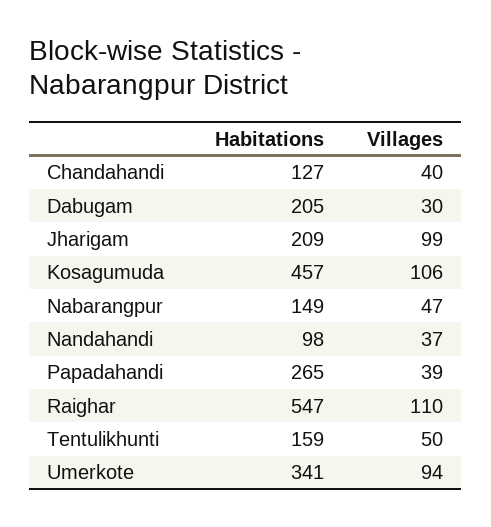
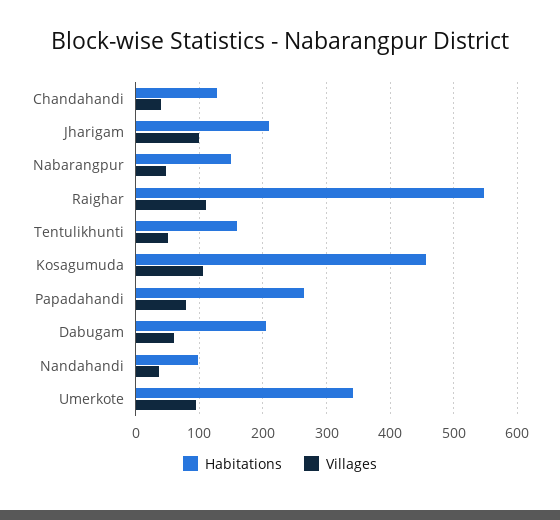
  {
    "Habitations": {
      "Chandahandi": 127,
      "Dabugam": 205,
      "Jharigam": 209,
      "Kosagumuda": 457,
      "Nabarangpur": 149,
      "Nandahandi": 98,
      "Papadahandi": 265,
      "Raighar": 547,
      "Tentulikhunti": 159,
      "Umerkote": 341
    },
    "Villages": {
      "Chandahandi": 40,
-     "Dabugam": 30,
+     "Dabugam": 60,
      "Jharigam": 99,
      "Kosagumuda": 106,
      "Nabarangpur": 47,
      "Nandahandi": 37,
-     "Papadahandi": 39,
+     "Papadahandi": 80,
      "Raighar": 110,
      "Tentulikhunti": 50,
      "Umerkote": 94
    }
  }

